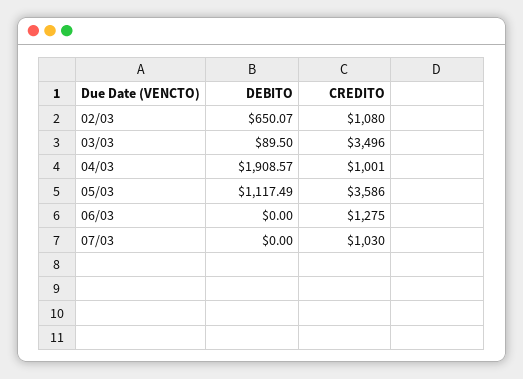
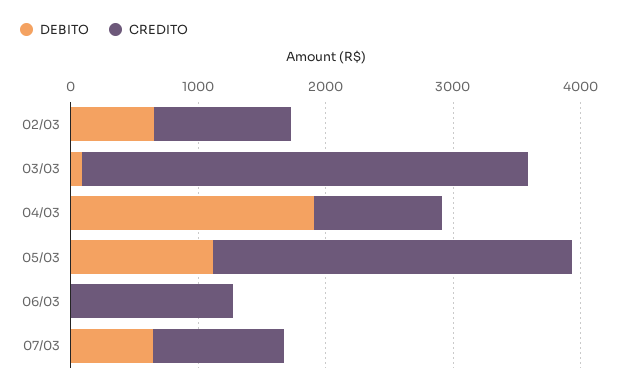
  {
    "DEBITO": {
      "02/03": 650.07,
      "03/03": 89.5,
      "04/03": 1908.57,
      "05/03": 1117.49,
      "06/03": 0,
-     "07/03": 0
+     "07/03": 600
    },
    "CREDITO": {
      "02/03": 1080,
      "03/03": 3496,
      "04/03": 1001,
-     "05/03": 3586,
+     "05/03": 2800,
      "06/03": 1275,
      "07/03": 1030
    }
  }

